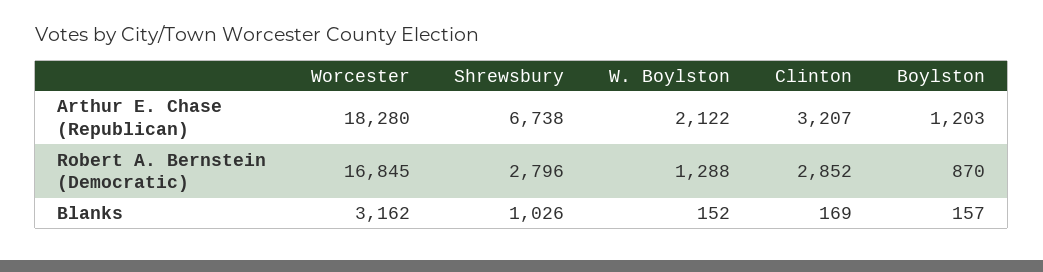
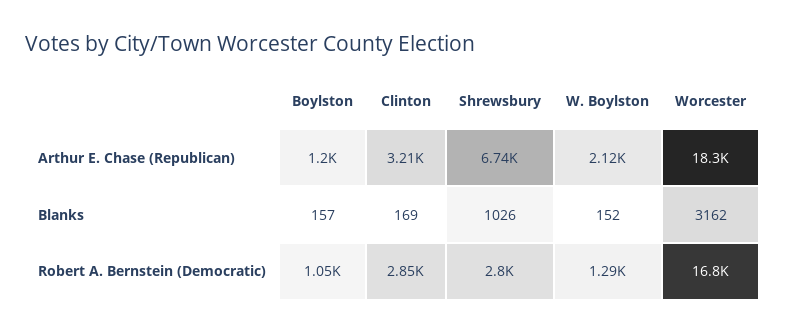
  {
    "Worcester": {
      "Arthur E. Chase (Republican)": 18280,
      "Robert A. Bernstein (Democratic)": 16845,
      "Blanks": 3162
    },
    "Shrewsbury": {
      "Arthur E. Chase (Republican)": 6738,
      "Robert A. Bernstein (Democratic)": 2796,
      "Blanks": 1026
    },
    "W. Boylston": {
      "Arthur E. Chase (Republican)": 2122,
      "Robert A. Bernstein (Democratic)": 1288,
      "Blanks": 152
    },
    "Clinton": {
      "Arthur E. Chase (Republican)": 3207,
      "Robert A. Bernstein (Democratic)": 2852,
      "Blanks": 169
    },
    "Boylston": {
      "Arthur E. Chase (Republican)": 1203,
-     "Robert A. Bernstein (Democratic)": 870,
+     "Robert A. Bernstein (Democratic)": 1050,
      "Blanks": 157
    }
  }

